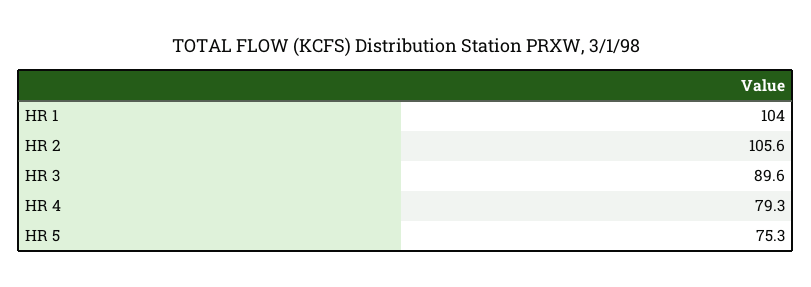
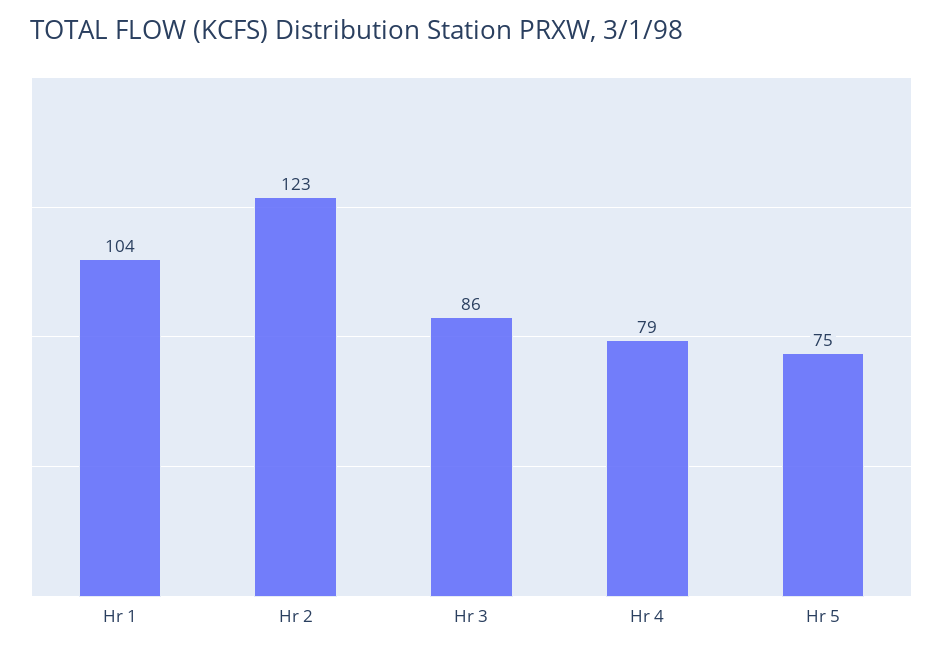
  {
    "HR 1": 104,
-   "HR 2": 105.6,
+   "HR 2": 123,
-   "HR 3": 89.6,
+   "HR 3": 86,
    "HR 4": 79.3,
    "HR 5": 75.3
  }

